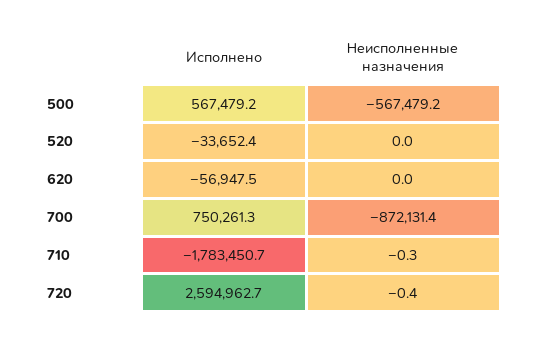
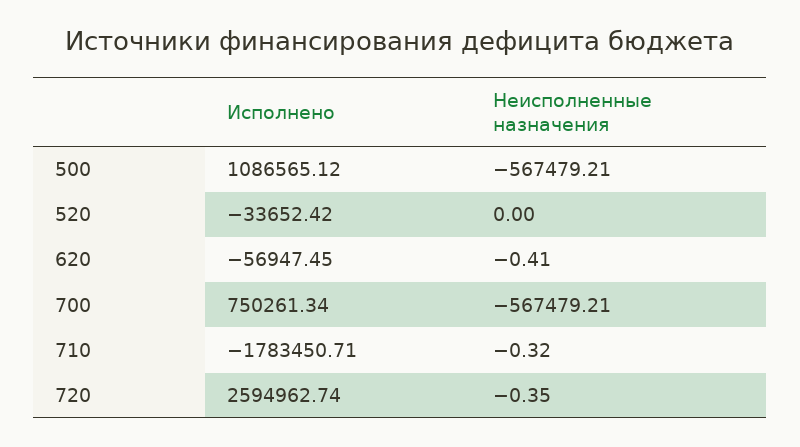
  {
    "Исполнено": {
-     "500": 567479.2,
+     "500": 1086565.12,
      "520": -33652.42,
      "620": -56947.45,
      "700": 750261.34,
      "710": -1783450.71,
      "720": 2594962.74
    },
    "Неисполненные назначения": {
      "500": -567479.21,
      "520": 0,
-     "620": 0,
+     "620": -0.41,
-     "700": -872131.4,
+     "700": -567479.21,
      "710": -0.32,
      "720": -0.35
    }
  }

